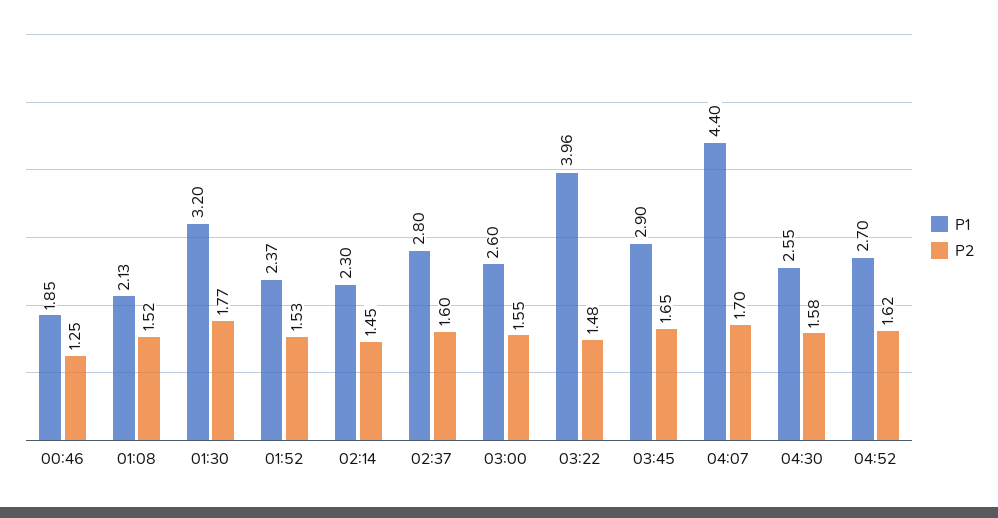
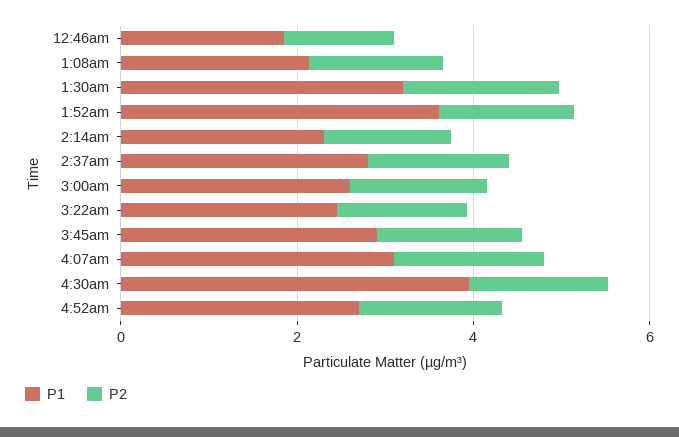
  {
    "P1": {
      "00:46": 1.85,
      "01:08": 2.13,
      "01:30": 3.2,
-     "01:52": 2.37,
+     "01:52": 3.5,
      "02:14": 2.3,
      "02:37": 2.8,
      "03:00": 2.6,
-     "03:22": 3.96,
+     "03:22": 2.5,
      "03:45": 2.9,
-     "04:07": 4.4,
+     "04:07": 3,
-     "04:30": 2.55,
+     "04:30": 4,
      "04:52": 2.7
    },
    "P2": {
      "00:46": 1.25,
      "01:08": 1.52,
      "01:30": 1.77,
      "01:52": 1.53,
      "02:14": 1.45,
      "02:37": 1.6,
      "03:00": 1.55,
      "03:22": 1.48,
      "03:45": 1.65,
      "04:07": 1.7,
      "04:30": 1.58,
      "04:52": 1.62
    }
  }

